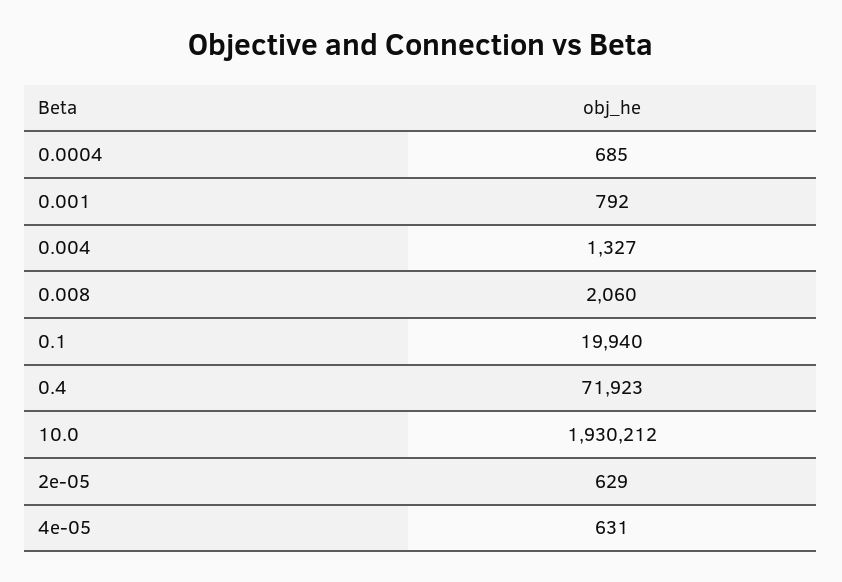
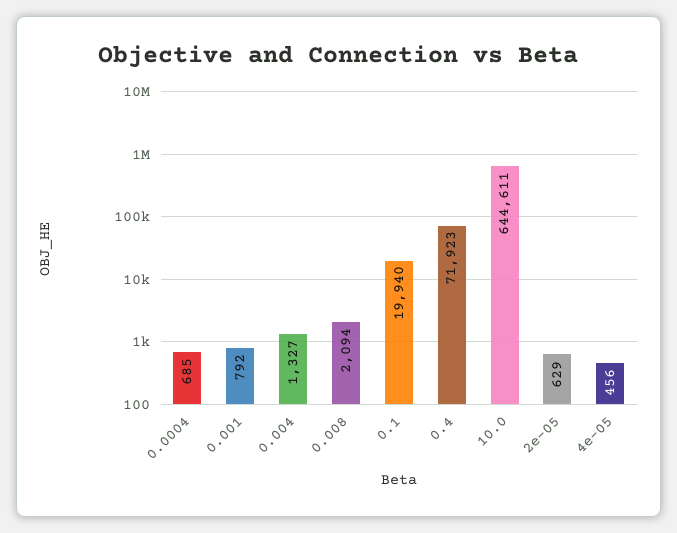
  {
    "0.0004": 685,
    "0.001": 792,
    "0.004": 1327,
-   "0.008": 2060,
+   "0.008": 2094,
    "0.1": 19940,
    "0.4": 71923,
-   "10.0": 1930212,
+   "10.0": 644611,
    "2e-05": 629,
-   "4e-05": 631
+   "4e-05": 456
  }

